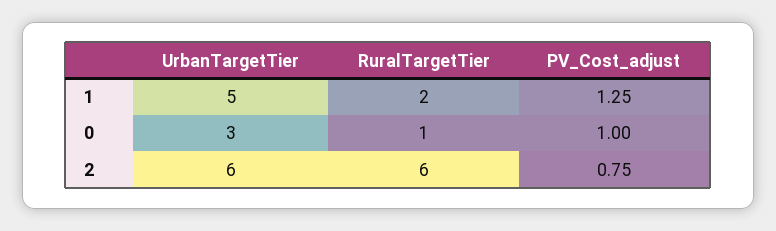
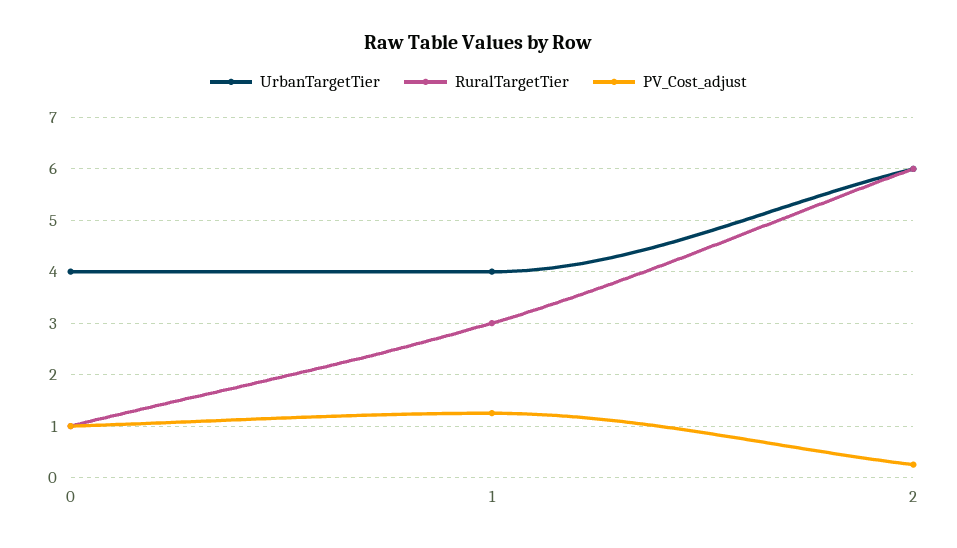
  {
    "UrbanTargetTier": {
-     "1": 5,
+     "1": 4,
-     "0": 3,
+     "0": 4,
      "2": 6
    },
    "RuralTargetTier": {
-     "1": 2,
+     "1": 3,
      "0": 1,
      "2": 6
    },
    "PV_Cost_adjust": {
      "1": 1.25,
      "0": 1,
-     "2": 0.75
+     "2": 0.2
    }
  }

